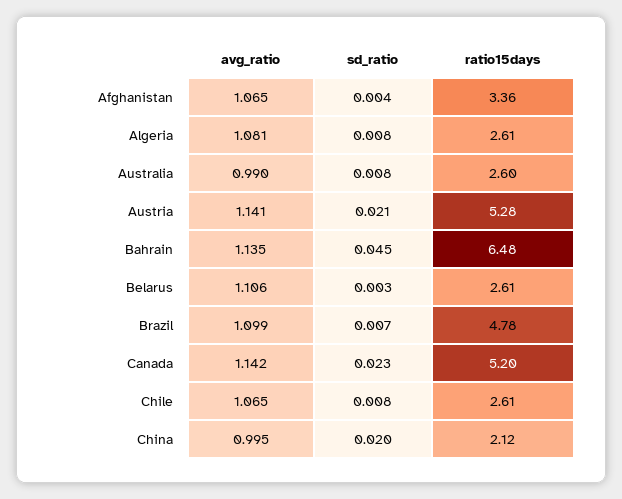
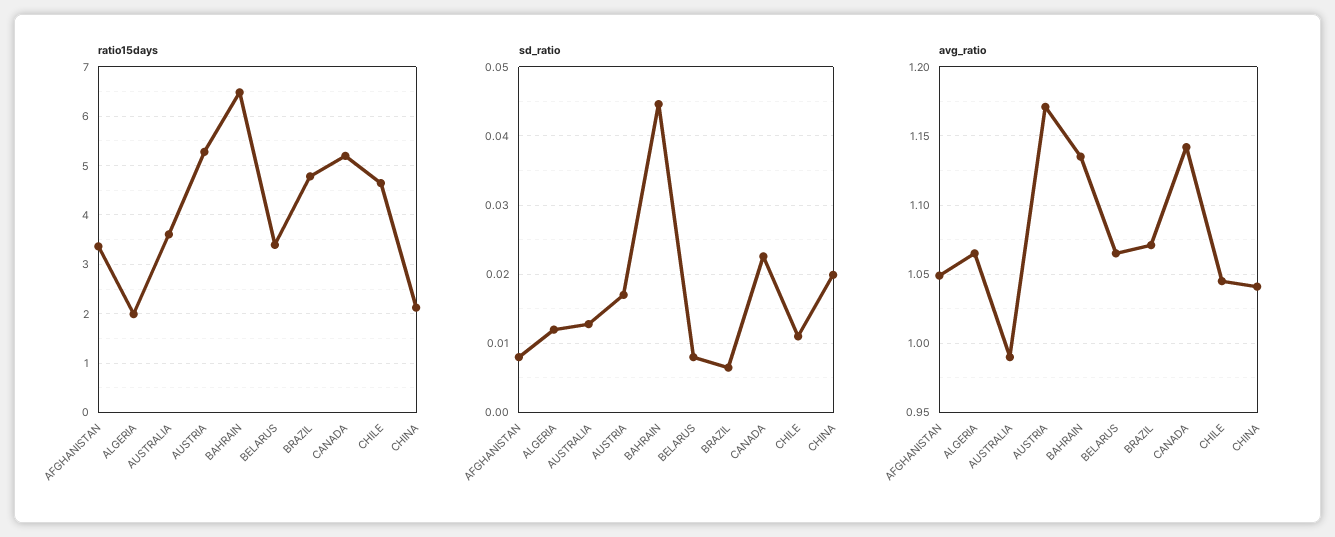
  {
    "avg_ratio": {
-     "Afghanistan": 1.065,
+     "Afghanistan": 1.05,
-     "Algeria": 1.081,
+     "Algeria": 1.065,
      "Australia": 0.99,
-     "Austria": 1.141,
+     "Austria": 1.17,
      "Bahrain": 1.135,
-     "Belarus": 1.106,
+     "Belarus": 1.065,
-     "Brazil": 1.099,
+     "Brazil": 1.07,
      "Canada": 1.142,
-     "Chile": 1.065,
+     "Chile": 1.045,
-     "China": 0.995
+     "China": 1.04
    },
    "sd_ratio": {
-     "Afghanistan": 0.004,
+     "Afghanistan": 0.008,
-     "Algeria": 0.008,
+     "Algeria": 0.012,
-     "Australia": 0.008,
+     "Australia": 0.013,
-     "Austria": 0.021,
+     "Austria": 0.017,
      "Bahrain": 0.045,
-     "Belarus": 0.003,
+     "Belarus": 0.008,
      "Brazil": 0.007,
      "Canada": 0.023,
-     "Chile": 0.008,
+     "Chile": 0.011,
      "China": 0.02
    },
    "ratio15days": {
      "Afghanistan": 3.36,
-     "Algeria": 2.61,
+     "Algeria": 2,
-     "Australia": 2.6,
+     "Australia": 3.6,
      "Austria": 5.28,
      "Bahrain": 6.48,
-     "Belarus": 2.61,
+     "Belarus": 3.4,
      "Brazil": 4.78,
      "Canada": 5.2,
-     "Chile": 2.61,
+     "Chile": 4.6,
      "China": 2.12
    }
  }

